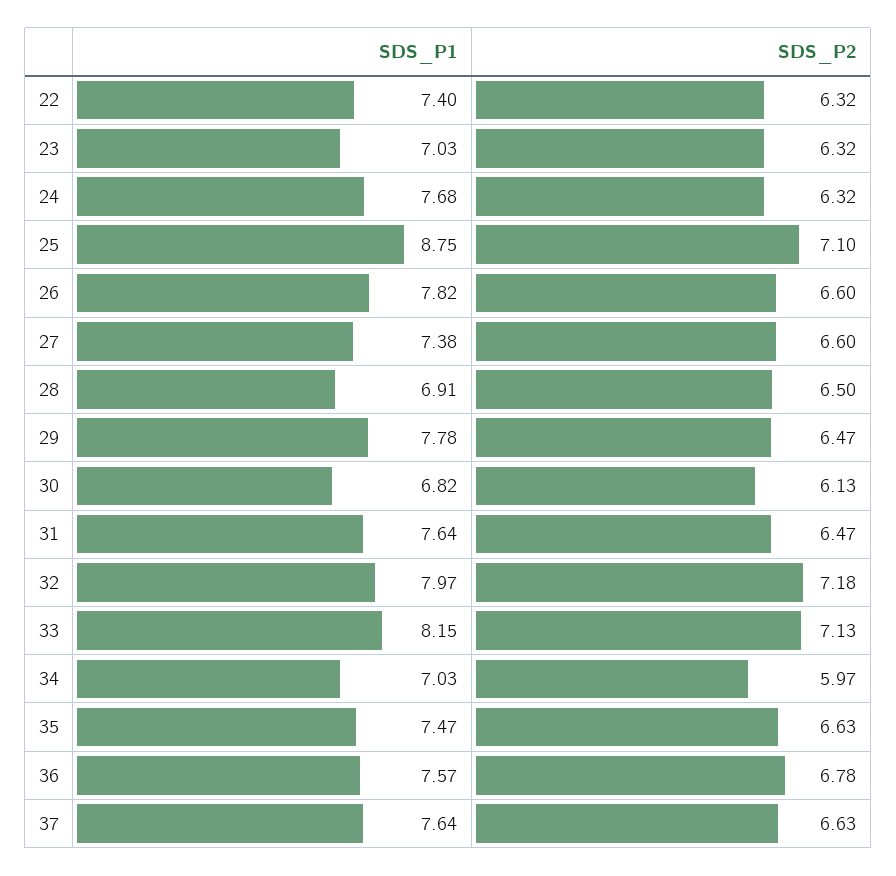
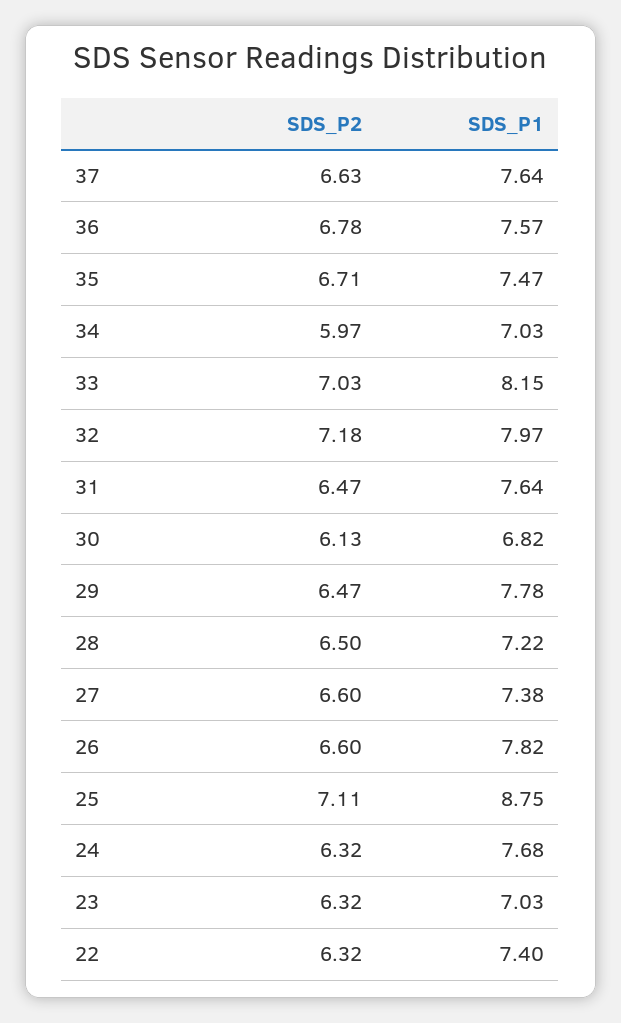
  {
    "SDS_P1": {
      "22": 7.4,
      "23": 7.03,
      "24": 7.68,
      "25": 8.75,
      "26": 7.82,
      "27": 7.38,
-     "28": 6.91,
+     "28": 7.22,
      "29": 7.78,
      "30": 6.82,
      "31": 7.64,
      "32": 7.97,
      "33": 8.15,
      "34": 7.03,
      "35": 7.47,
      "36": 7.57,
      "37": 7.64
    },
    "SDS_P2": {
      "22": 6.32,
      "23": 6.32,
      "24": 6.32,
-     "25": 7.1,
+     "25": 7.11,
      "26": 6.6,
      "27": 6.6,
      "28": 6.5,
      "29": 6.47,
      "30": 6.13,
      "31": 6.47,
      "32": 7.18,
-     "33": 7.13,
+     "33": 7.03,
      "34": 5.97,
-     "35": 6.63,
+     "35": 6.71,
      "36": 6.78,
      "37": 6.63
    }
  }

